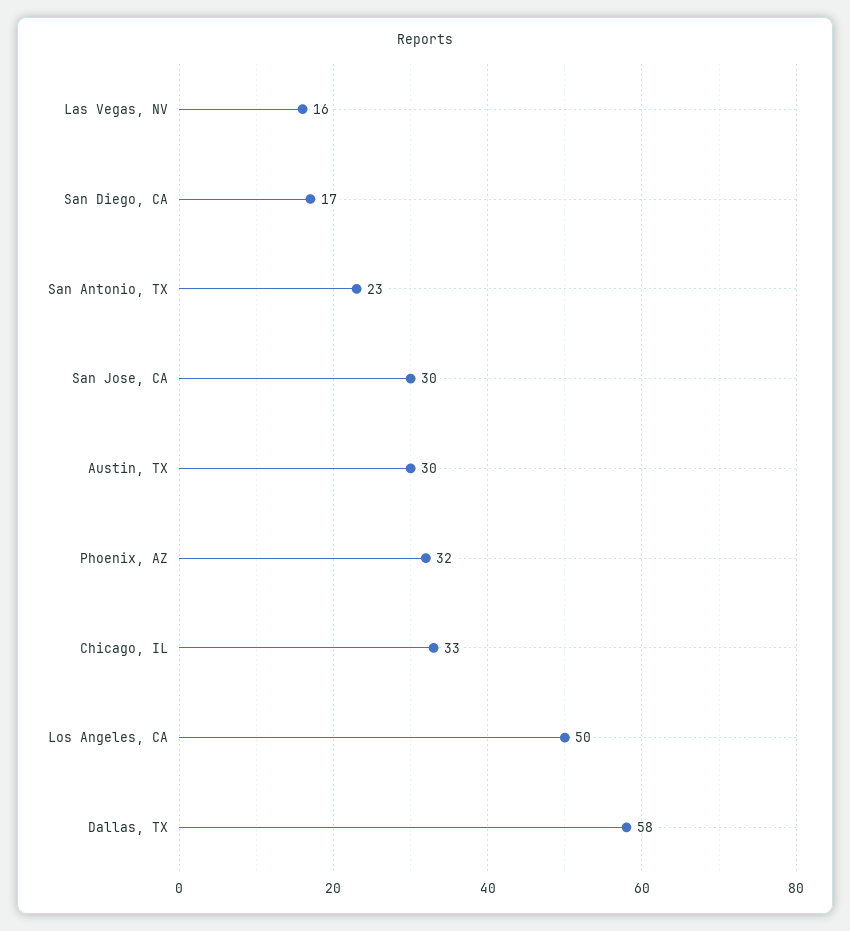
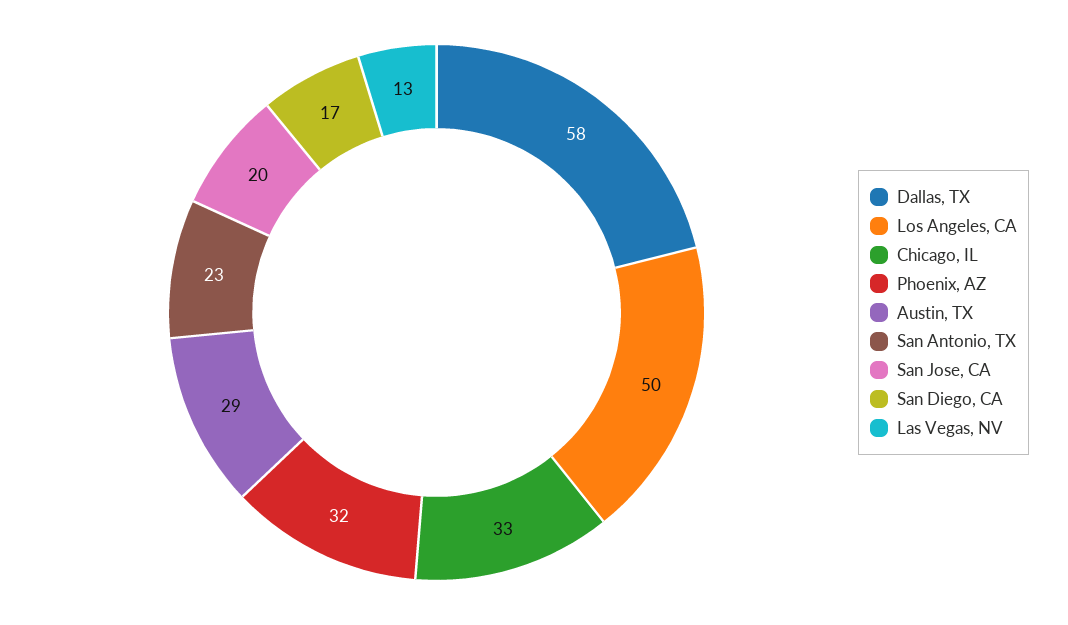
  {
-   "Las Vegas, NV": 16,
+   "Las Vegas, NV": 13,
    "San Diego, CA": 17,
    "San Antonio, TX": 23,
-   "San Jose, CA": 30,
+   "San Jose, CA": 20,
-   "Austin, TX": 30,
+   "Austin, TX": 29,
    "Phoenix, AZ": 32,
    "Chicago, IL": 33,
    "Los Angeles, CA": 50,
    "Dallas, TX": 58
  }

